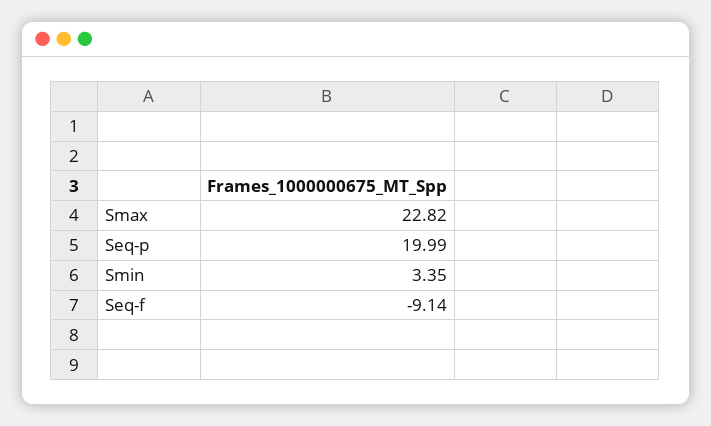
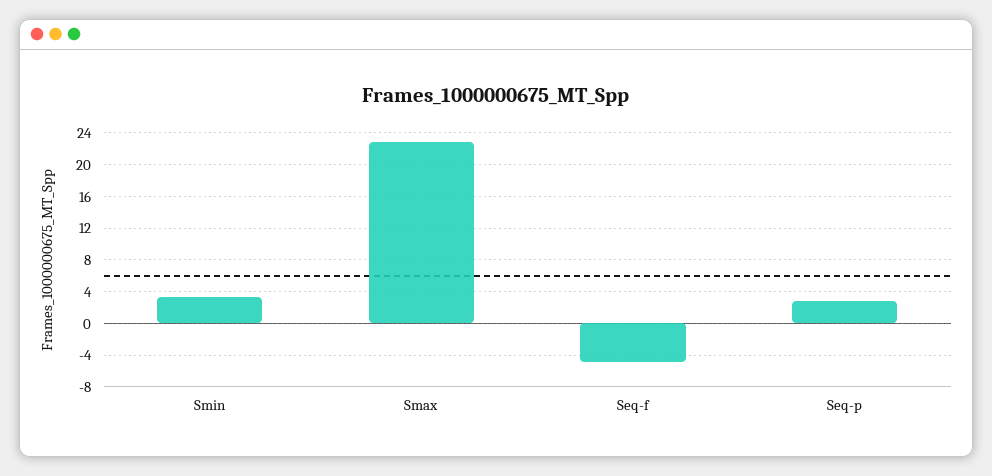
  {
    "Smax": 22.82,
-   "Seq-p": 19.99,
+   "Seq-p": 3,
    "Smin": 3.35,
-   "Seq-f": -9.14
+   "Seq-f": -5
  }

